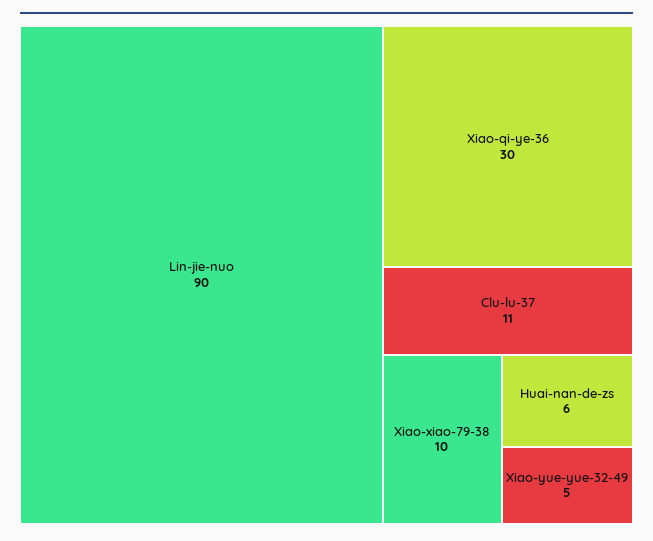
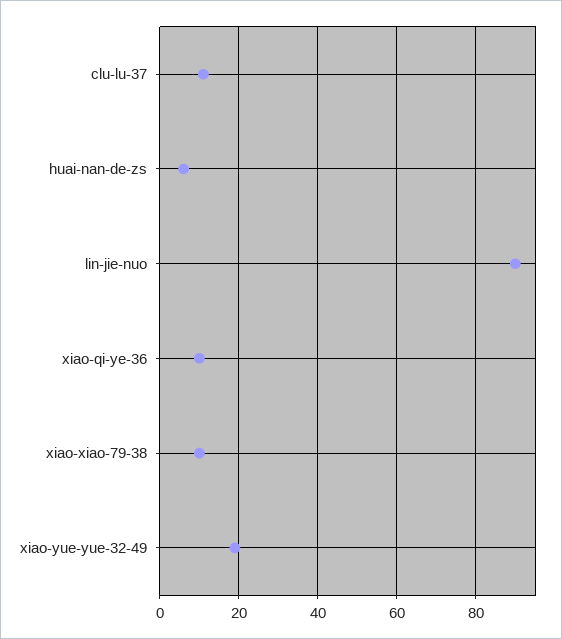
  {
    "Lin-jie-nuo": 90,
-   "Xiao-qi-ye-36": 30,
+   "Xiao-qi-ye-36": 10,
    "Clu-lu-37": 11,
    "Xiao-xiao-79-38": 10,
    "Huai-nan-de-zs": 6,
-   "Xiao-yue-yue-32-49": 5
+   "Xiao-yue-yue-32-49": 20
  }

